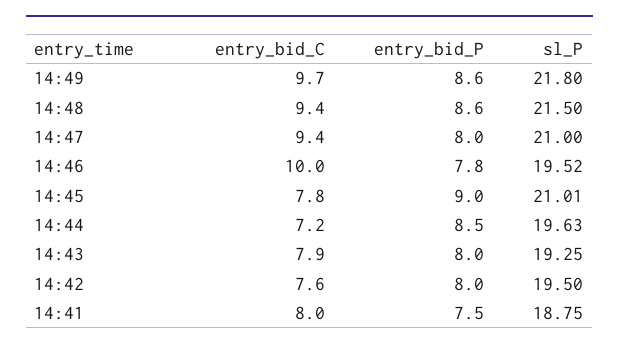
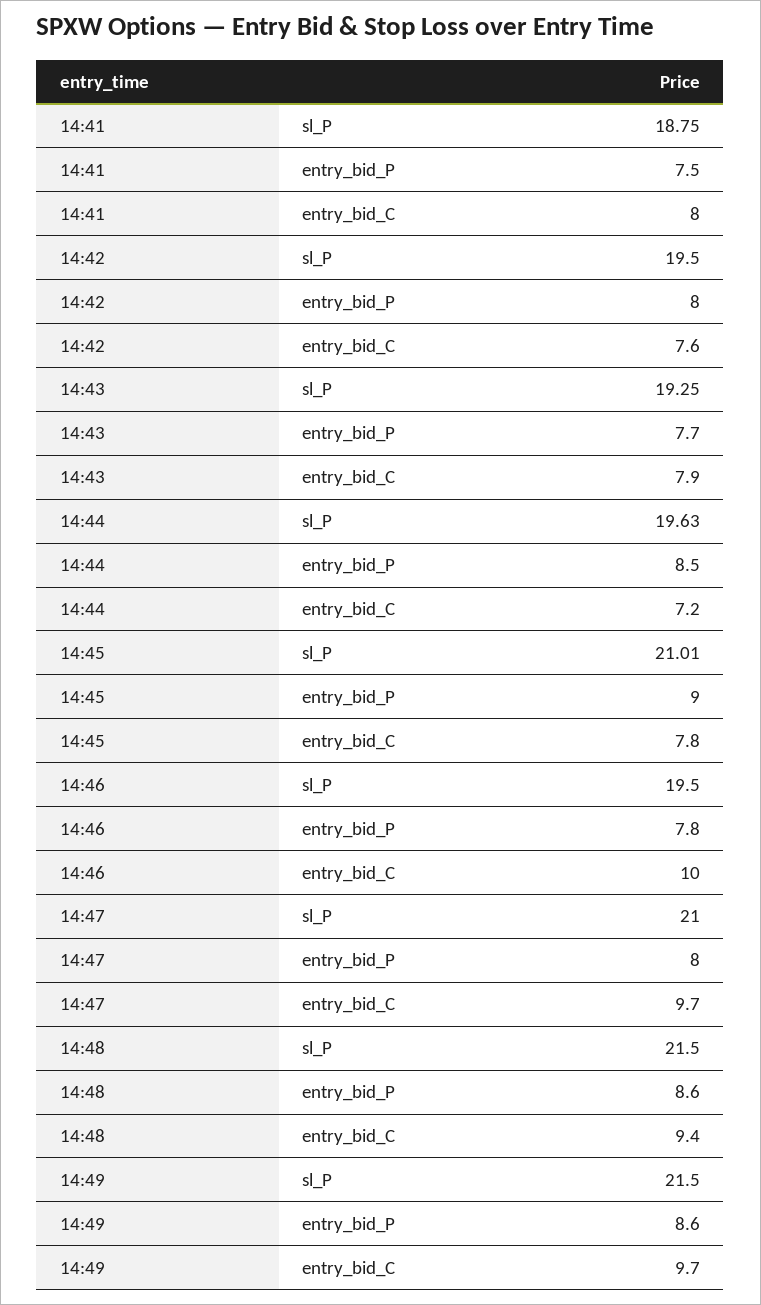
  {
    "entry_bid_C": {
      "14:49": 9.7,
      "14:48": 9.4,
-     "14:47": 9.4,
+     "14:47": 9.7,
      "14:46": 10,
      "14:45": 7.8,
      "14:44": 7.2,
      "14:43": 7.9,
      "14:42": 7.6,
      "14:41": 8
    },
    "entry_bid_P": {
      "14:49": 8.6,
      "14:48": 8.6,
      "14:47": 8,
      "14:46": 7.8,
      "14:45": 9,
      "14:44": 8.5,
-     "14:43": 8,
+     "14:43": 7.7,
      "14:42": 8,
      "14:41": 7.5
    },
    "sl_P": {
-     "14:49": 21.8,
+     "14:49": 21.5,
      "14:48": 21.5,
      "14:47": 21,
-     "14:46": 19.52,
+     "14:46": 19.5,
      "14:45": 21.01,
      "14:44": 19.63,
      "14:43": 19.25,
      "14:42": 19.5,
      "14:41": 18.75
    }
  }

